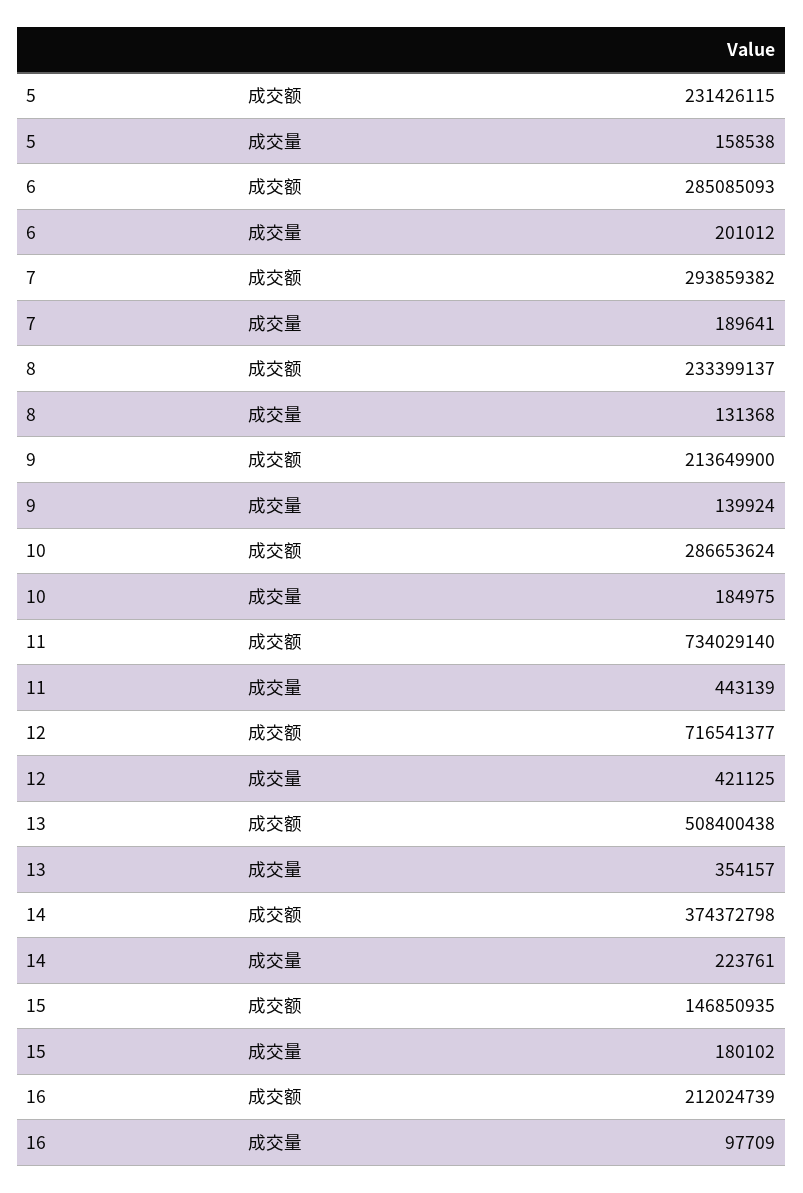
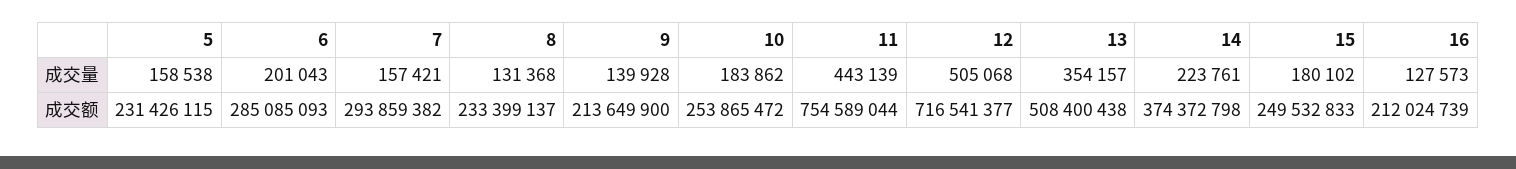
  {
    "5": {
      "成交额": 231426115,
      "成交量": 158538
    },
    "6": {
      "成交额": 285085093,
-     "成交量": 201012
+     "成交量": 201043
    },
    "7": {
      "成交额": 293859382,
-     "成交量": 189641
+     "成交量": 157421
    },
    "8": {
      "成交额": 233399137,
      "成交量": 131368
    },
    "9": {
      "成交额": 213649900,
-     "成交量": 139924
+     "成交量": 139928
    },
    "10": {
-     "成交额": 286653624,
+     "成交额": 253865472,
-     "成交量": 184975
+     "成交量": 183862
    },
    "11": {
-     "成交额": 734029140,
+     "成交额": 754589044,
      "成交量": 443139
    },
    "12": {
      "成交额": 716541377,
-     "成交量": 421125
+     "成交量": 505068
    },
    "13": {
      "成交额": 508400438,
      "成交量": 354157
    },
    "14": {
      "成交额": 374372798,
      "成交量": 223761
    },
    "15": {
-     "成交额": 146850935,
+     "成交额": 249532833,
      "成交量": 180102
    },
    "16": {
      "成交额": 212024739,
-     "成交量": 97709
+     "成交量": 127573
    }
  }

